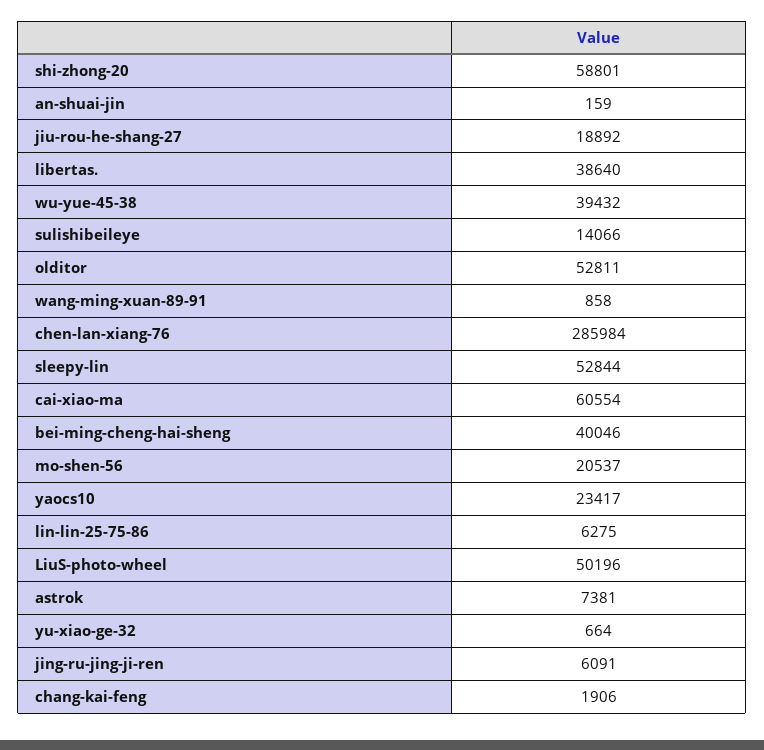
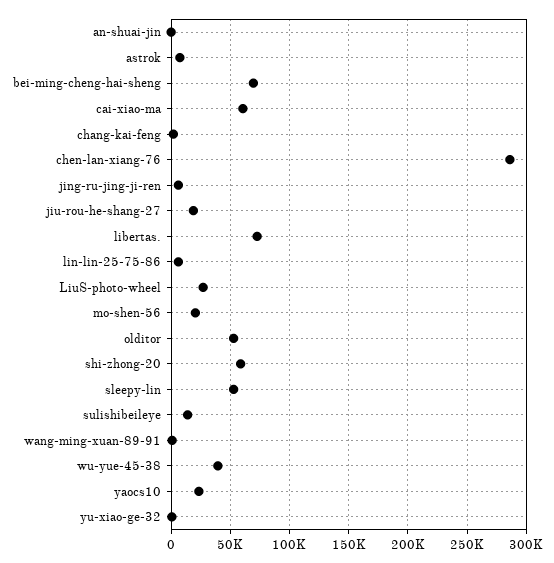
  {
    "shi-zhong-20": 58801,
    "an-shuai-jin": 159,
    "jiu-rou-he-shang-27": 18892,
-   "libertas.": 38640,
+   "libertas.": 70000,
    "wu-yue-45-38": 39432,
    "sulishibeileye": 14066,
    "olditor": 52811,
    "wang-ming-xuan-89-91": 858,
    "chen-lan-xiang-76": 285984,
    "sleepy-lin": 52844,
    "cai-xiao-ma": 60554,
-   "bei-ming-cheng-hai-sheng": 40046,
+   "bei-ming-cheng-hai-sheng": 70000,
    "mo-shen-56": 20537,
    "yaocs10": 23417,
    "lin-lin-25-75-86": 6275,
-   "LiuS-photo-wheel": 50196,
+   "LiuS-photo-wheel": 30000,
    "astrok": 7381,
    "yu-xiao-ge-32": 664,
    "jing-ru-jing-ji-ren": 6091,
    "chang-kai-feng": 1906
  }

